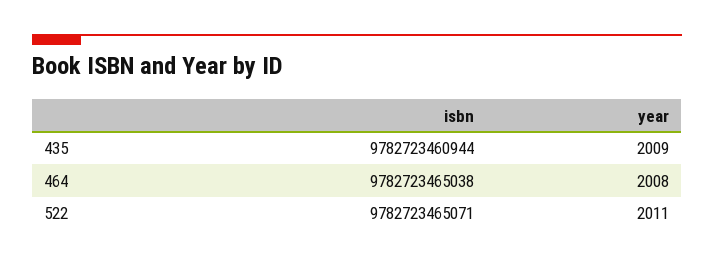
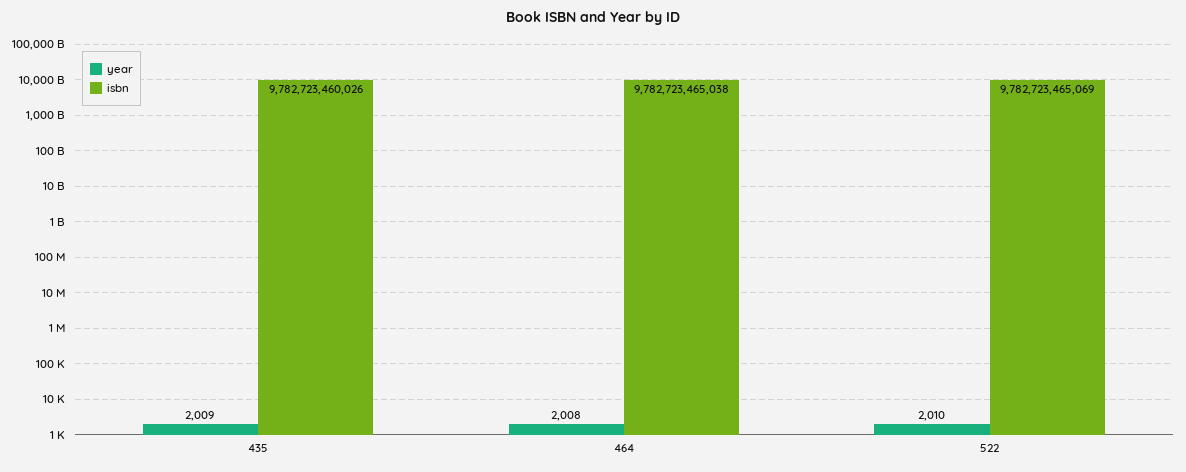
  {
    "isbn": {
-     "435": 9782723460944,
+     "435": 9782723460026,
      "464": 9782723465038,
-     "522": 9782723465071
+     "522": 9782723465069
    },
    "year": {
      "435": 2009,
      "464": 2008,
-     "522": 2011
+     "522": 2010
    }
  }

